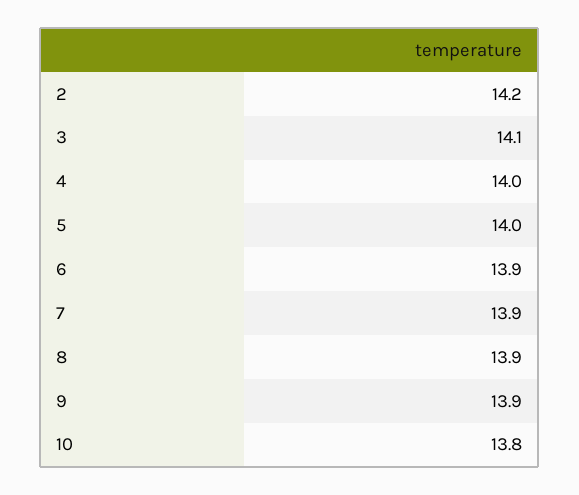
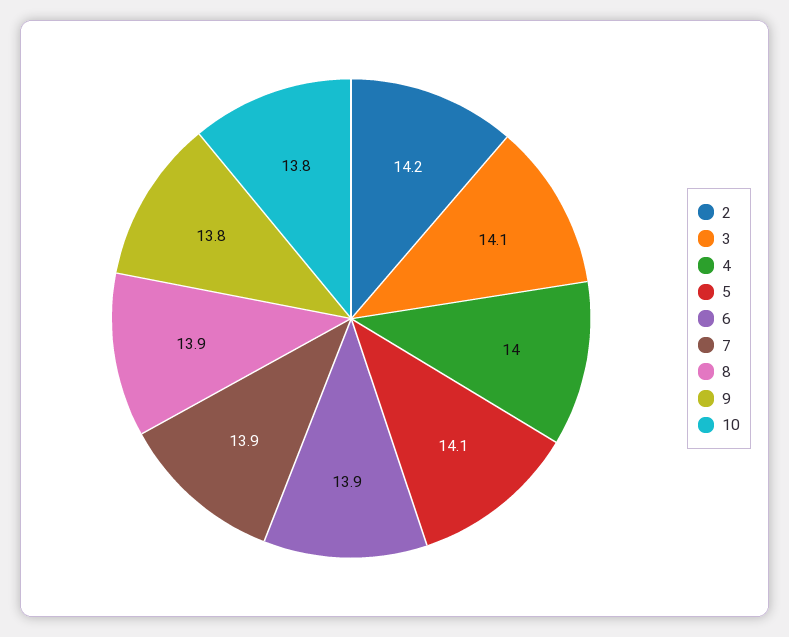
  {
    "2": 14.2,
    "3": 14.1,
    "4": 14,
-   "5": 14,
+   "5": 14.1,
    "6": 13.9,
    "7": 13.9,
    "8": 13.9,
-   "9": 13.9,
+   "9": 13.8,
    "10": 13.8
  }

